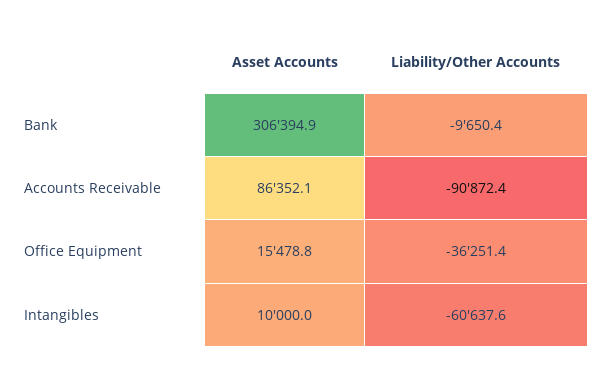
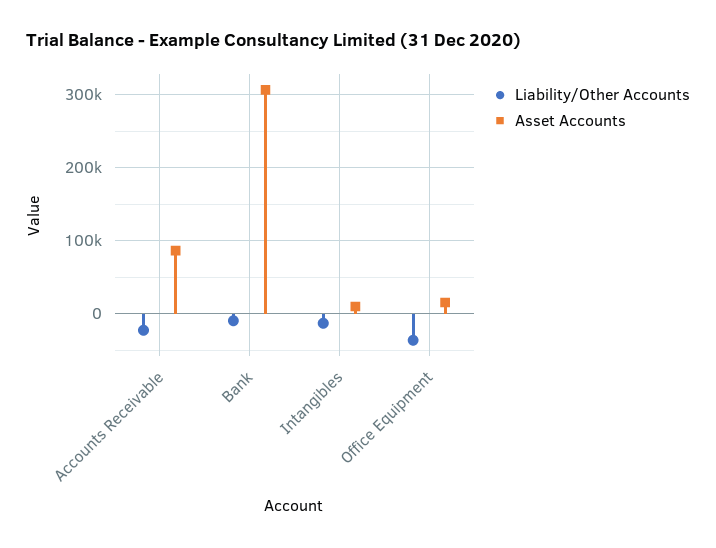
  {
    "Asset Accounts": {
      "Bank": 306394.9,
      "Accounts Receivable": 86352.1,
      "Office Equipment": 15478.8,
      "Intangibles": 10000
    },
    "Liability/Other Accounts": {
      "Bank": -9650.4,
-     "Accounts Receivable": -90872.4,
+     "Accounts Receivable": -20000,
      "Office Equipment": -36251.4,
-     "Intangibles": -60637.6
+     "Intangibles": -10000
    }
  }

